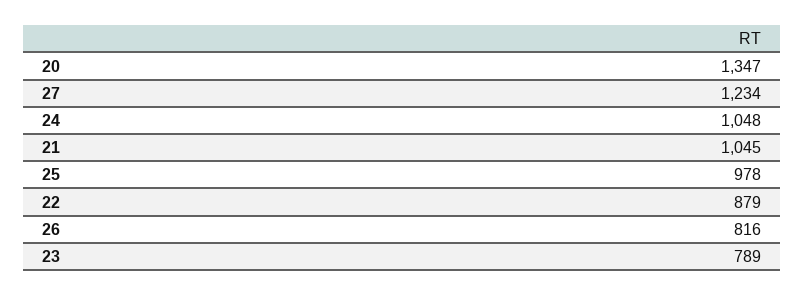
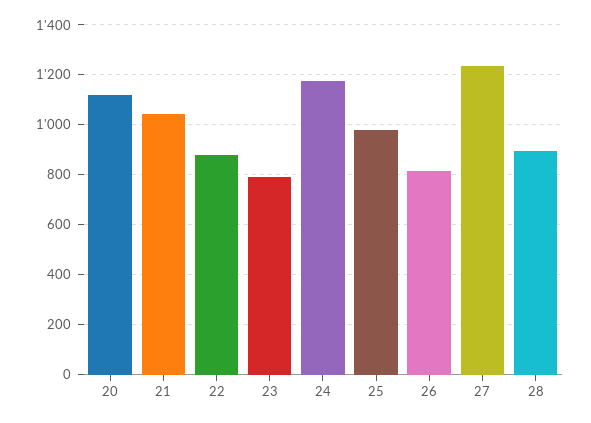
  {
-   "20": 1347,
+   "20": 1125,
    "27": 1234,
-   "24": 1048,
+   "24": 1175,
    "21": 1045,
    "25": 978,
    "22": 879,
    "26": 816,
-   "23": 789
+   "23": 789,
+   "28": 900
  }

